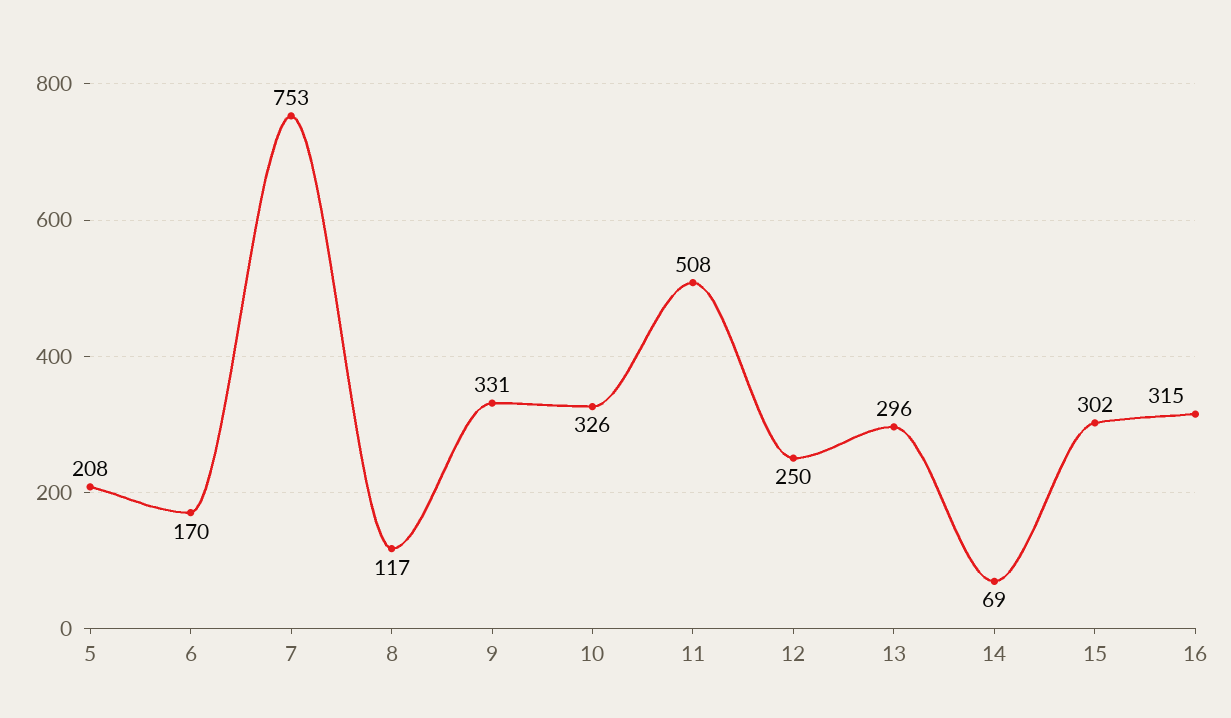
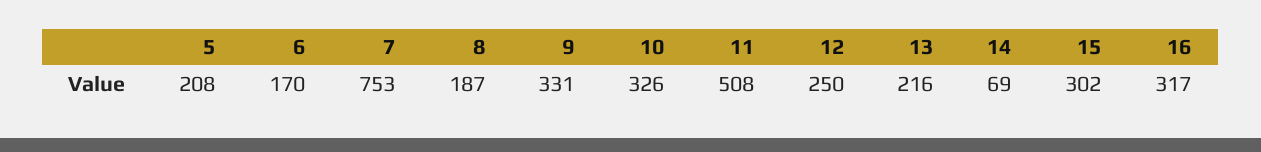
  {
    "5": 208,
    "6": 170,
    "7": 753,
-   "8": 117,
+   "8": 187,
    "9": 331,
    "10": 326,
    "11": 508,
    "12": 250,
-   "13": 296,
+   "13": 216,
    "14": 69,
    "15": 302,
-   "16": 315
+   "16": 317
  }

